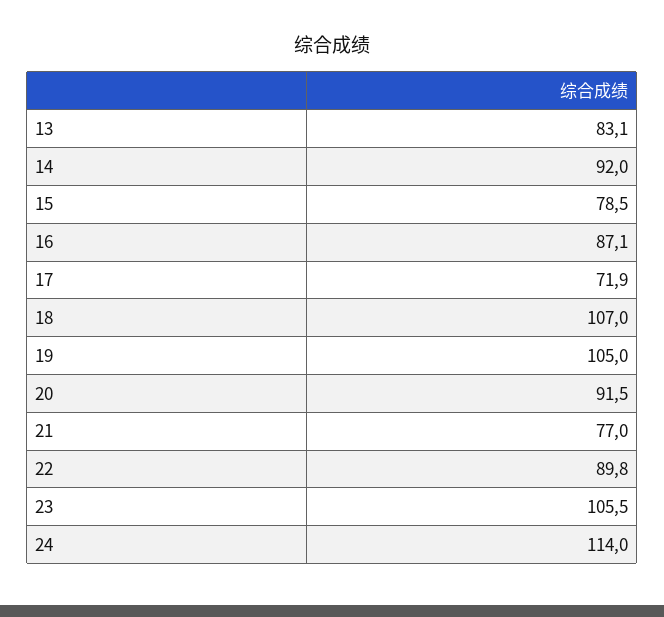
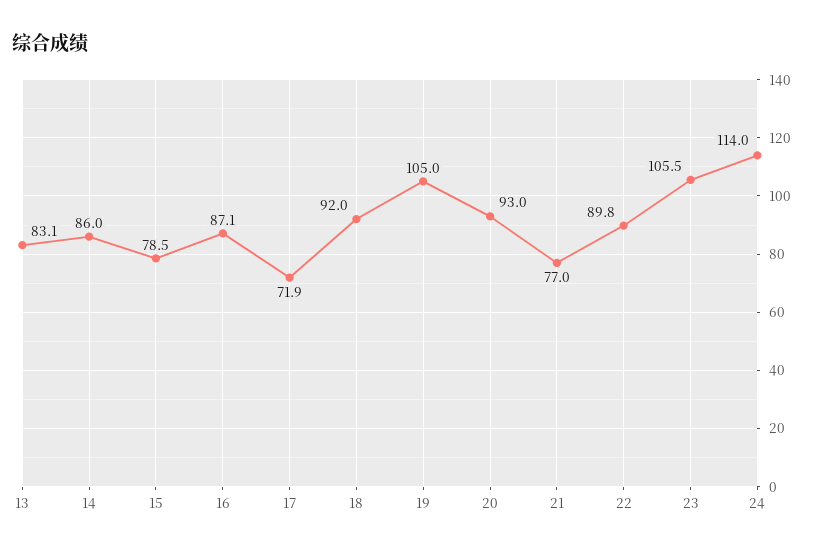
  {
    "13": 83.1,
-   "14": 92,
+   "14": 86,
    "15": 78.5,
    "16": 87.1,
    "17": 71.9,
-   "18": 107,
+   "18": 92,
    "19": 105,
-   "20": 91.5,
+   "20": 93,
    "21": 77,
    "22": 89.8,
    "23": 105.5,
    "24": 114
  }

